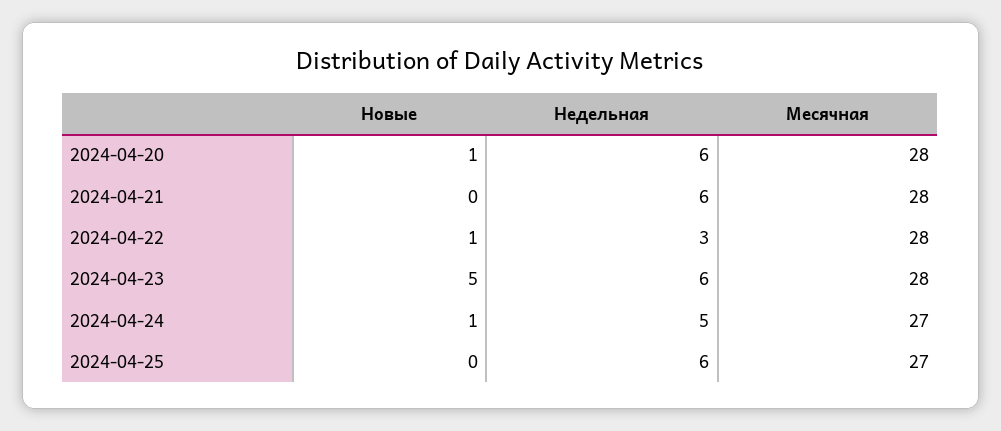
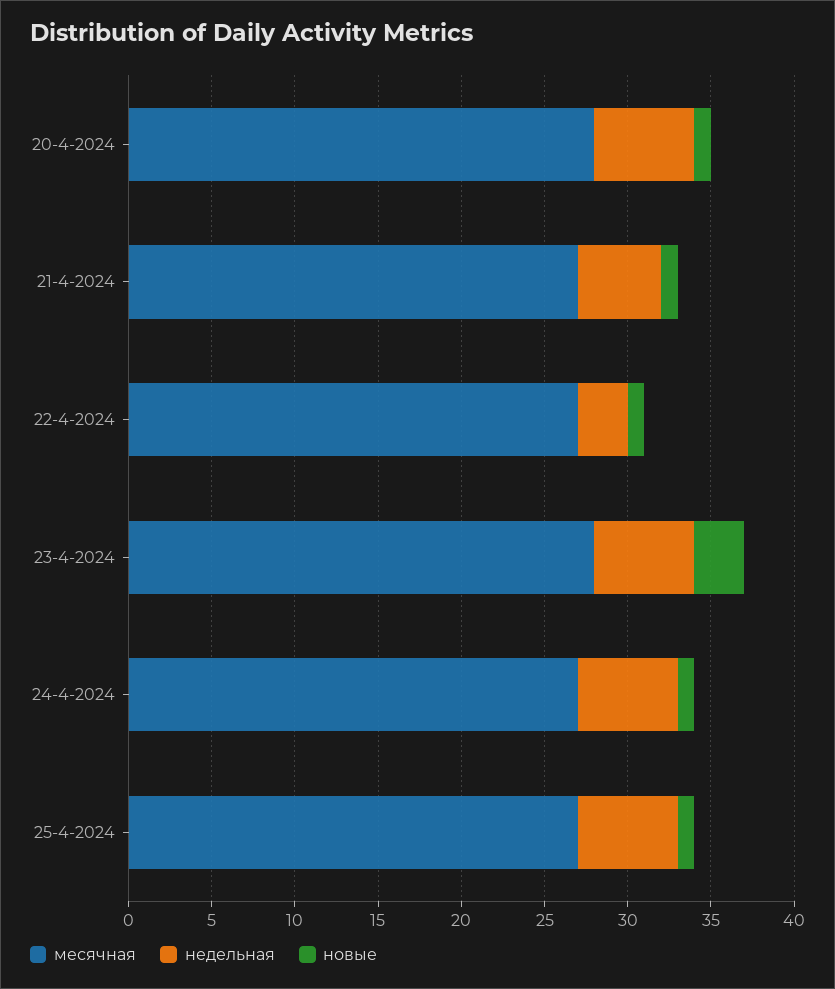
  {
    "Новые": {
      "2024-04-20": 1,
-     "2024-04-21": 0,
+     "2024-04-21": 1,
      "2024-04-22": 1,
-     "2024-04-23": 5,
+     "2024-04-23": 3,
      "2024-04-24": 1,
-     "2024-04-25": 0
+     "2024-04-25": 1
    },
    "Недельная": {
      "2024-04-20": 6,
-     "2024-04-21": 6,
+     "2024-04-21": 5,
      "2024-04-22": 3,
      "2024-04-23": 6,
-     "2024-04-24": 5,
+     "2024-04-24": 6,
      "2024-04-25": 6
    },
    "Месячная": {
      "2024-04-20": 28,
-     "2024-04-21": 28,
+     "2024-04-21": 27,
-     "2024-04-22": 28,
+     "2024-04-22": 27,
      "2024-04-23": 28,
      "2024-04-24": 27,
      "2024-04-25": 27
    }
  }

